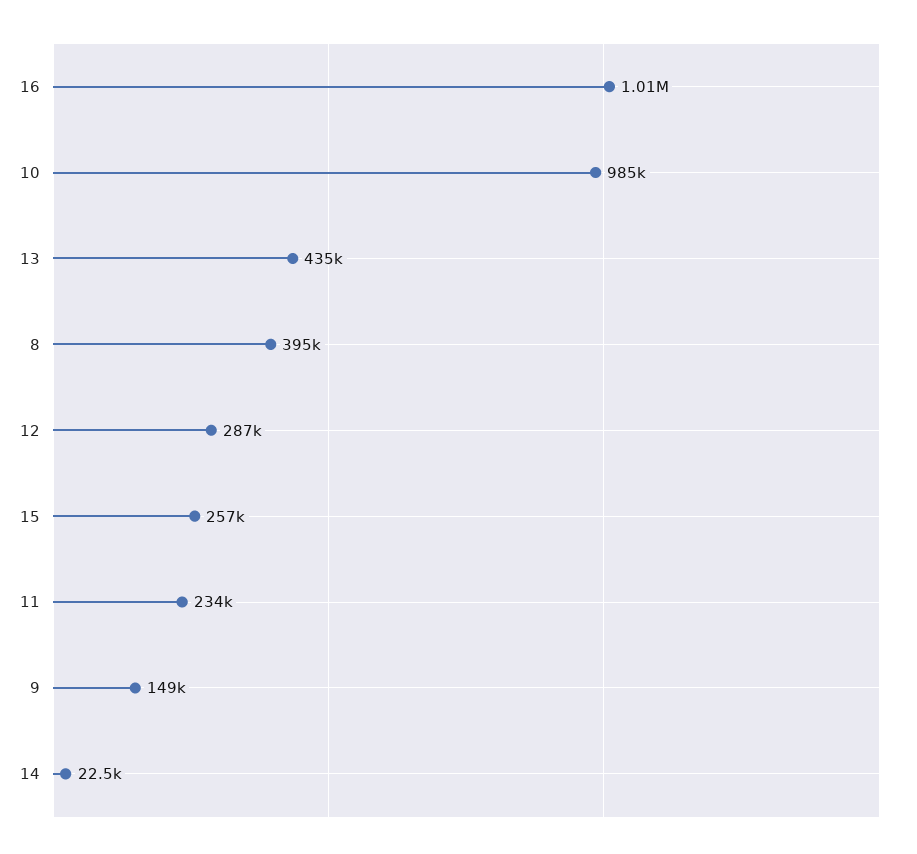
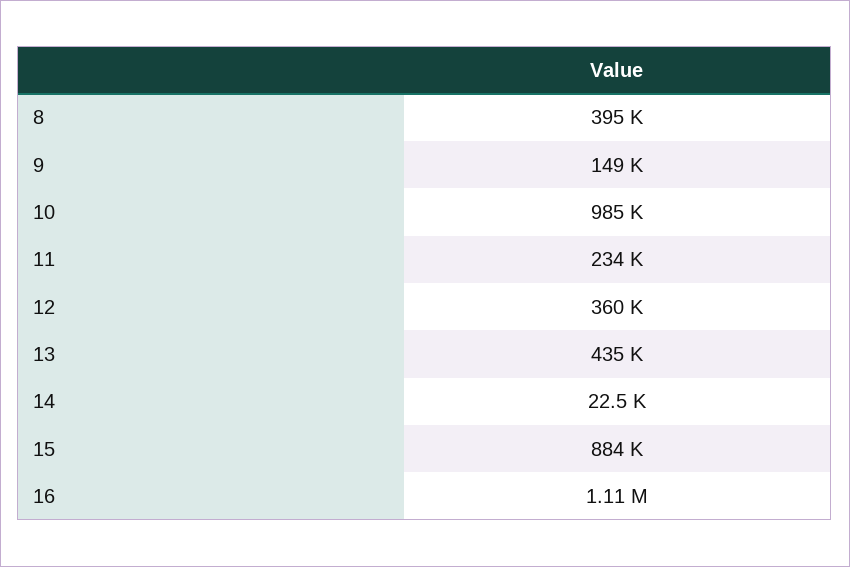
  {
-   "16": 1010000,
+   "16": 1110000,
    "10": 985000,
    "13": 435000,
    "8": 395000,
-   "12": 287000,
+   "12": 360000,
-   "15": 257000,
+   "15": 884000,
    "11": 234000,
    "9": 149000,
    "14": 22500
  }

